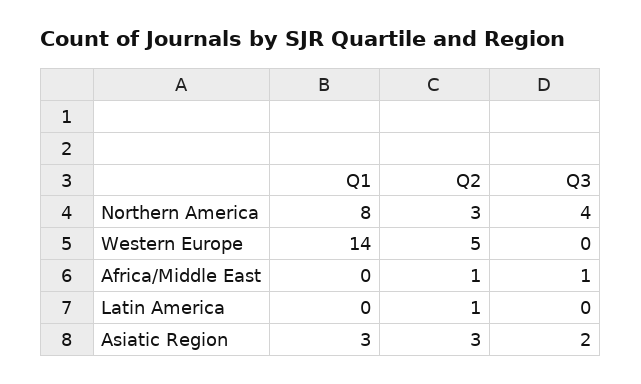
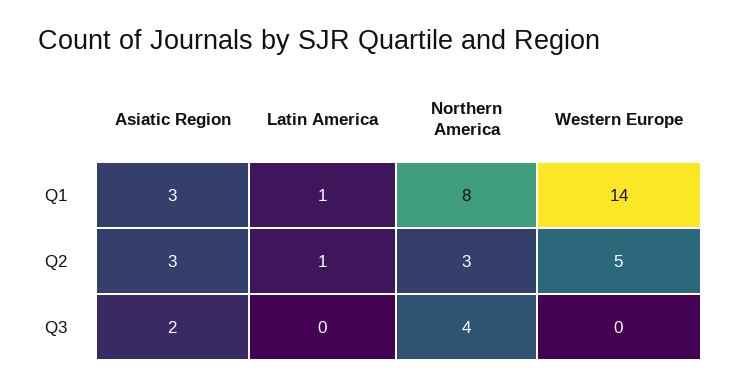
  {
    "Q1": {
      "Northern America": 8,
      "Western Europe": 14,
-     "Africa/Middle East": 0,
-     "Latin America": 0,
+     "Latin America": 1,
      "Asiatic Region": 3
    },
    "Q2": {
      "Northern America": 3,
      "Western Europe": 5,
-     "Africa/Middle East": 1,
      "Latin America": 1,
      "Asiatic Region": 3
    },
    "Q3": {
      "Northern America": 4,
      "Western Europe": 0,
-     "Africa/Middle East": 1,
      "Latin America": 0,
      "Asiatic Region": 2
    }
  }

